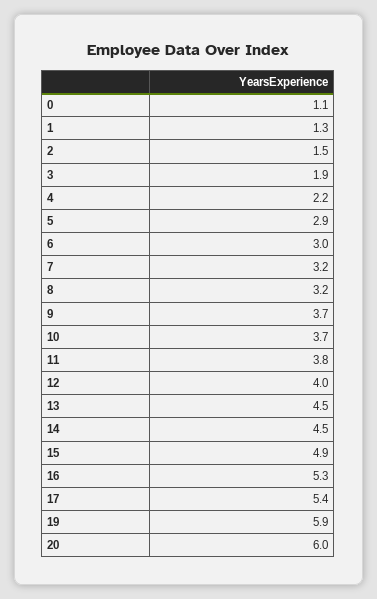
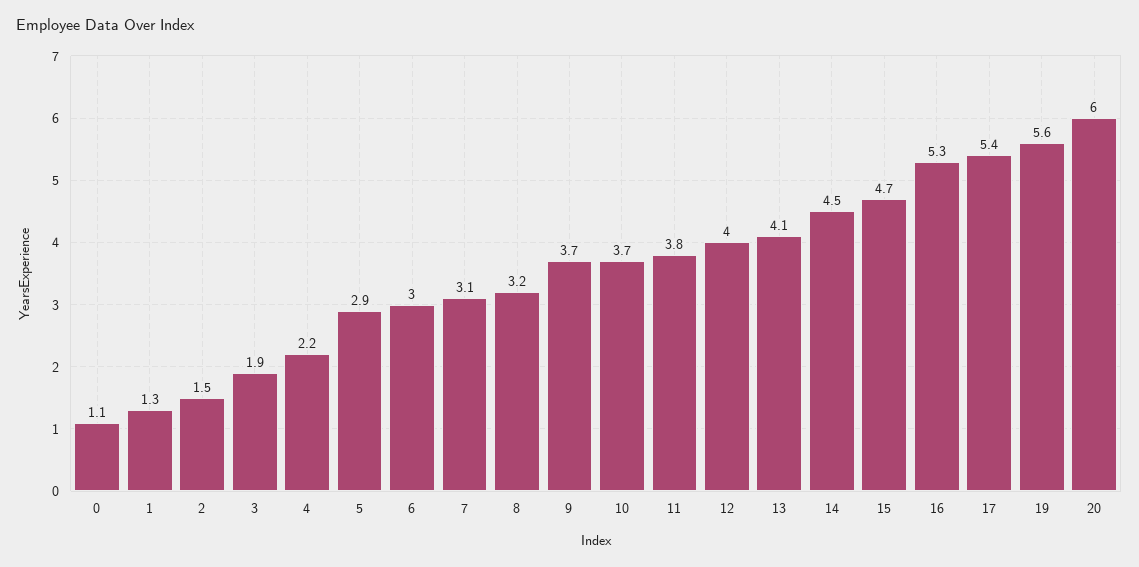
  {
    "0": 1.1,
    "1": 1.3,
    "2": 1.5,
    "3": 1.9,
    "4": 2.2,
    "5": 2.9,
    "6": 3,
-   "7": 3.2,
+   "7": 3.1,
    "8": 3.2,
    "9": 3.7,
    "10": 3.7,
    "11": 3.8,
    "12": 4,
-   "13": 4.5,
+   "13": 4.1,
    "14": 4.5,
-   "15": 4.9,
+   "15": 4.7,
    "16": 5.3,
    "17": 5.4,
-   "19": 5.9,
+   "19": 5.6,
    "20": 6
  }

